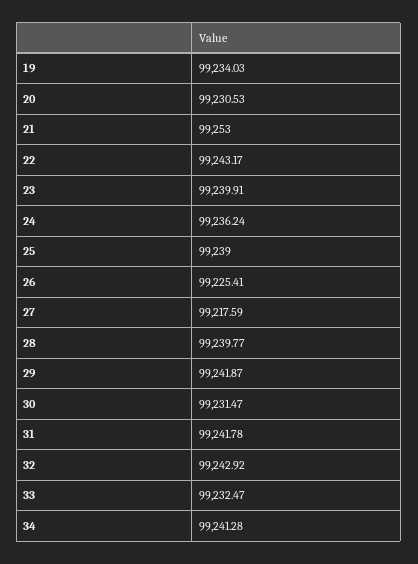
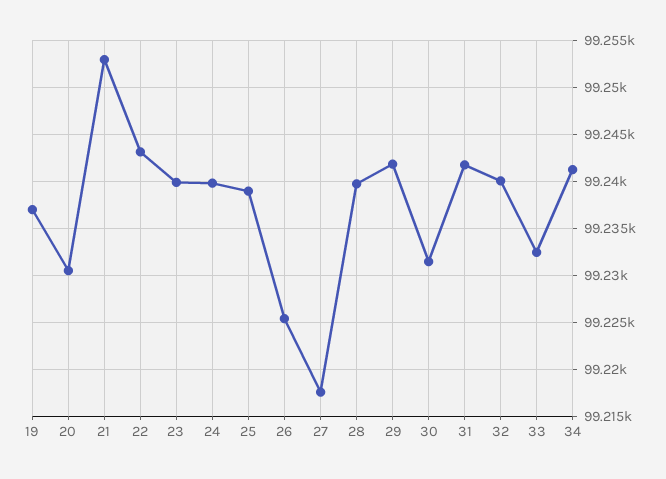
  {
-   "19": 99234.03,
+   "19": 99237,
    "20": 99230.53,
    "21": 99253,
    "22": 99243.17,
    "23": 99239.91,
-   "24": 99236.24,
+   "24": 99240,
    "25": 99239,
    "26": 99225.41,
    "27": 99217.59,
    "28": 99239.77,
    "29": 99241.87,
    "30": 99231.47,
    "31": 99241.78,
-   "32": 99242.92,
+   "32": 99240,
    "33": 99232.47,
    "34": 99241.28
  }

